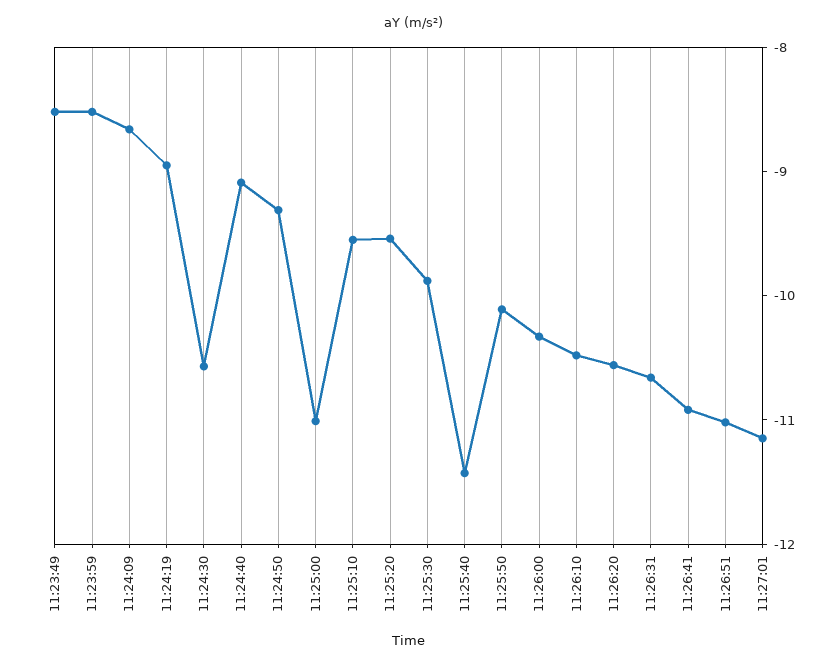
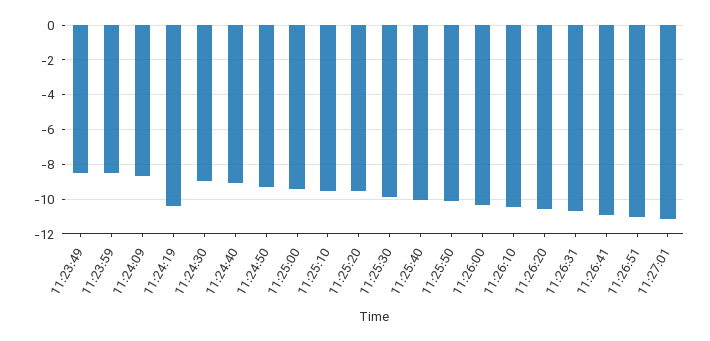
  {
    "11:23:49": -8.6,
    "11:23:59": -8.6,
    "11:24:09": -8.6,
-   "11:24:19": -9,
+   "11:24:19": -10.5,
-   "11:24:30": -10.6,
+   "11:24:30": -9,
    "11:24:40": -9,
    "11:24:50": -9.4,
-   "11:25:00": -11,
+   "11:25:00": -9.5,
    "11:25:10": -9.6,
    "11:25:20": -9.6,
    "11:25:30": -9.8,
-   "11:25:40": -11.4,
+   "11:25:40": -10,
    "11:25:50": -10.2,
    "11:26:00": -10.4,
    "11:26:10": -10.4,
    "11:26:20": -10.6,
    "11:26:31": -10.6,
    "11:26:41": -11,
    "11:26:51": -11,
    "11:27:01": -11.2
  }

